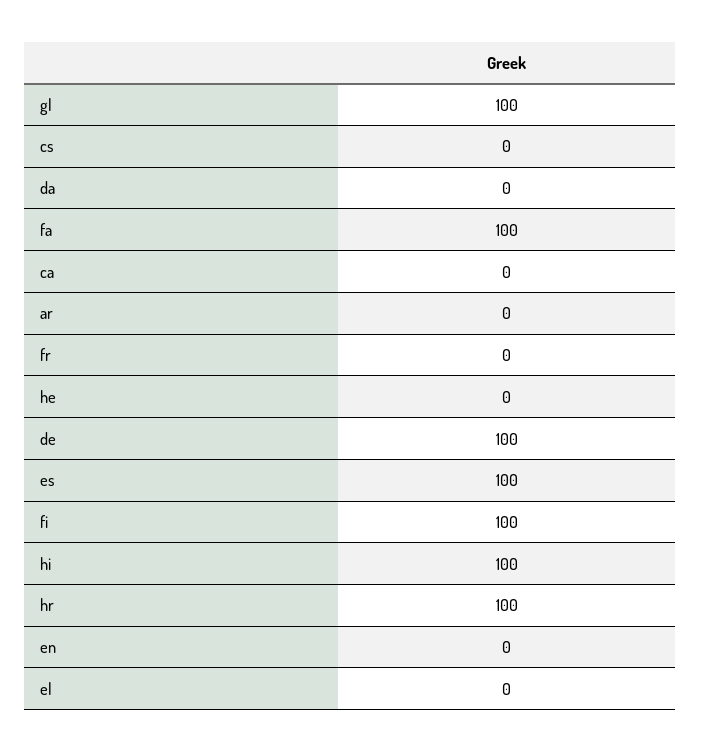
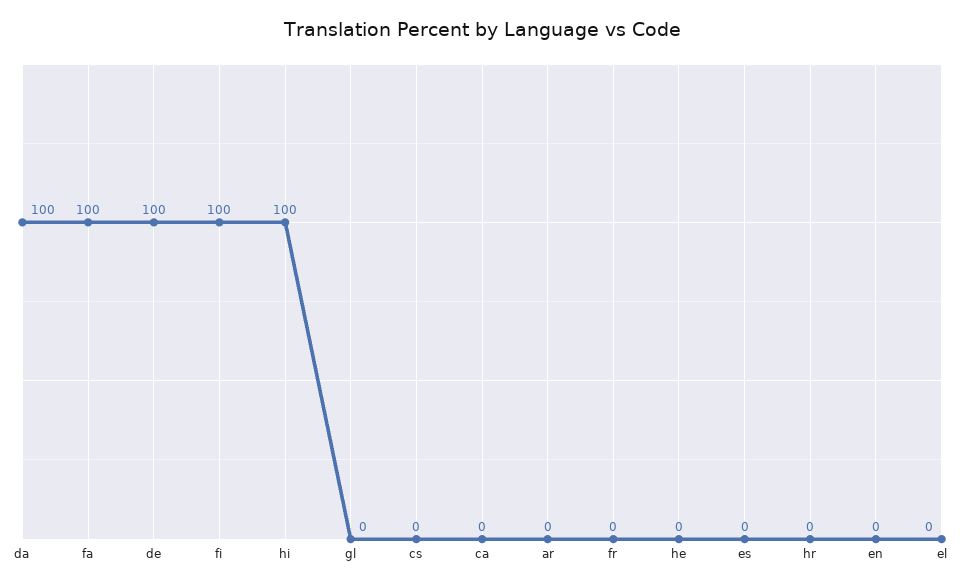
  {
-   "gl": 100,
+   "gl": 0,
    "cs": 0,
-   "da": 0,
+   "da": 100,
    "fa": 100,
    "ca": 0,
    "ar": 0,
    "fr": 0,
    "he": 0,
    "de": 100,
-   "es": 100,
+   "es": 0,
    "fi": 100,
    "hi": 100,
-   "hr": 100,
+   "hr": 0,
    "en": 0,
    "el": 0
  }

